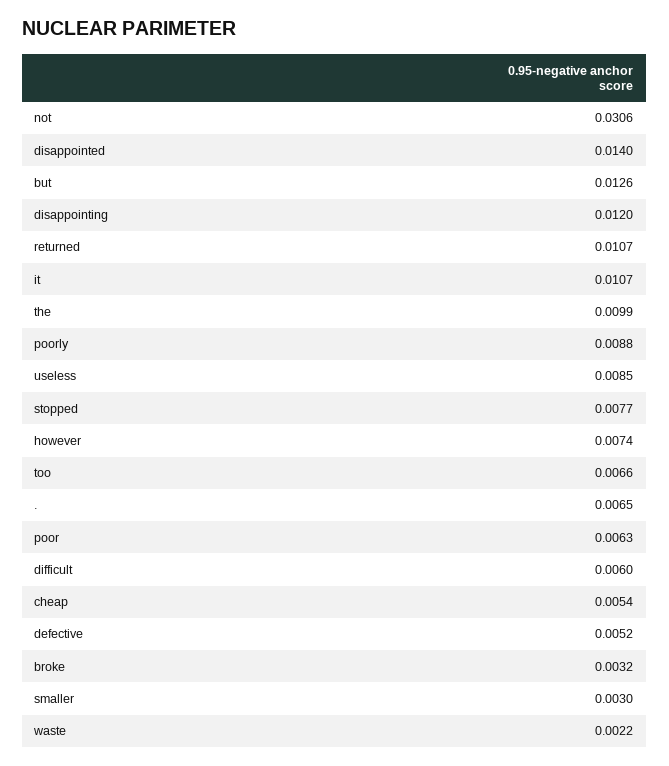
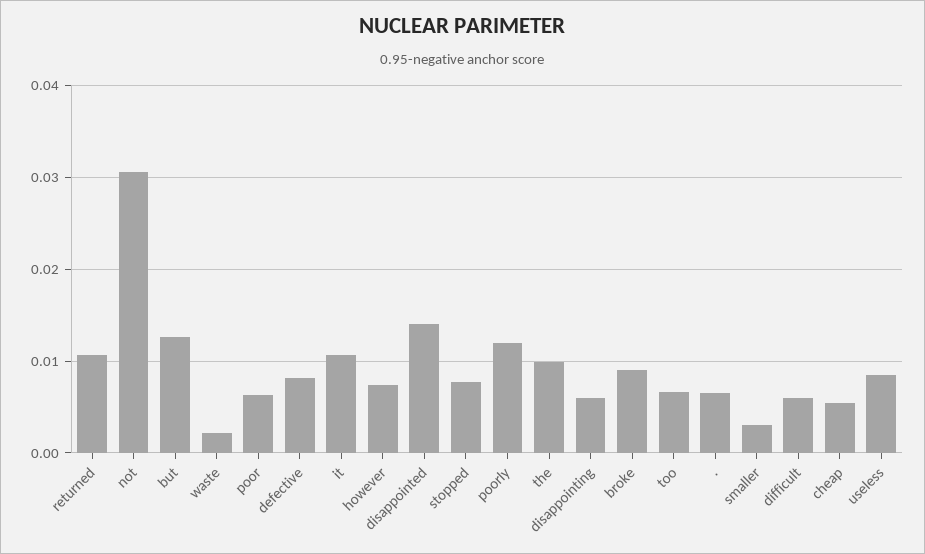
  {
    "not": 0.0306,
    "disappointed": 0.014,
    "but": 0.0126,
-   "disappointing": 0.012,
+   "disappointing": 0.006,
    "returned": 0.0107,
    "it": 0.0107,
    "the": 0.0099,
-   "poorly": 0.0088,
+   "poorly": 0.012,
    "useless": 0.0085,
    "stopped": 0.0077,
    "however": 0.0074,
    "too": 0.0066,
    ".": 0.0065,
    "poor": 0.0063,
    "difficult": 0.006,
    "cheap": 0.0054,
-   "defective": 0.0052,
+   "defective": 0.008,
-   "broke": 0.0032,
+   "broke": 0.009,
    "smaller": 0.003,
    "waste": 0.0022
  }

